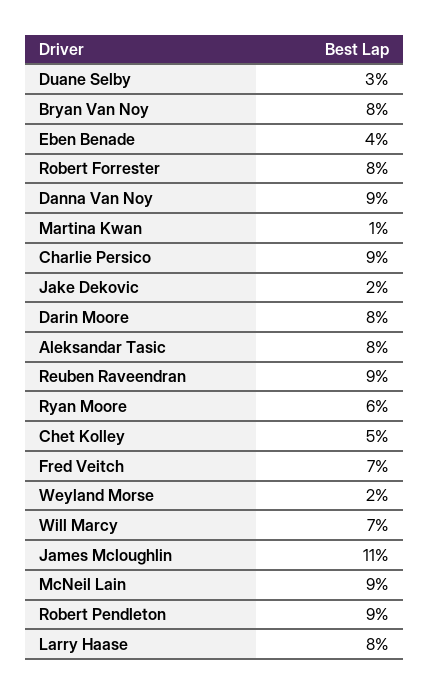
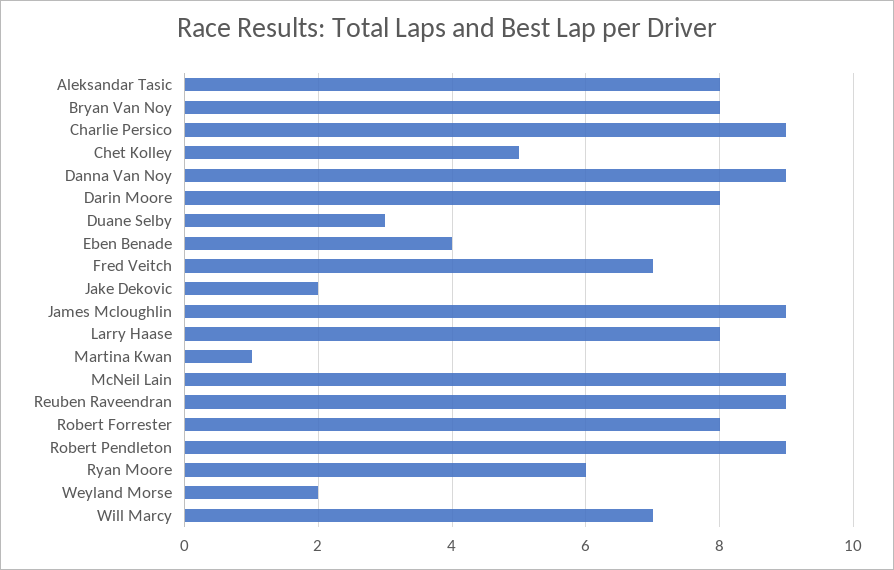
  {
    "Duane Selby": 3,
    "Bryan Van Noy": 8,
    "Eben Benade": 4,
    "Robert Forrester": 8,
    "Danna Van Noy": 9,
    "Martina Kwan": 1,
    "Charlie Persico": 9,
    "Jake Dekovic": 2,
    "Darin Moore": 8,
    "Aleksandar Tasic": 8,
    "Reuben Raveendran": 9,
    "Ryan Moore": 6,
    "Chet Kolley": 5,
    "Fred Veitch": 7,
    "Weyland Morse": 2,
    "Will Marcy": 7,
-   "James Mcloughlin": 11,
+   "James Mcloughlin": 9,
    "McNeil Lain": 9,
    "Robert Pendleton": 9,
    "Larry Haase": 8
  }

